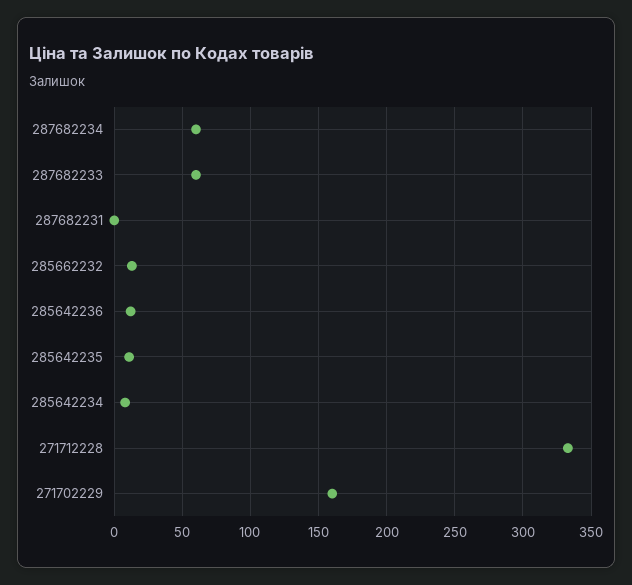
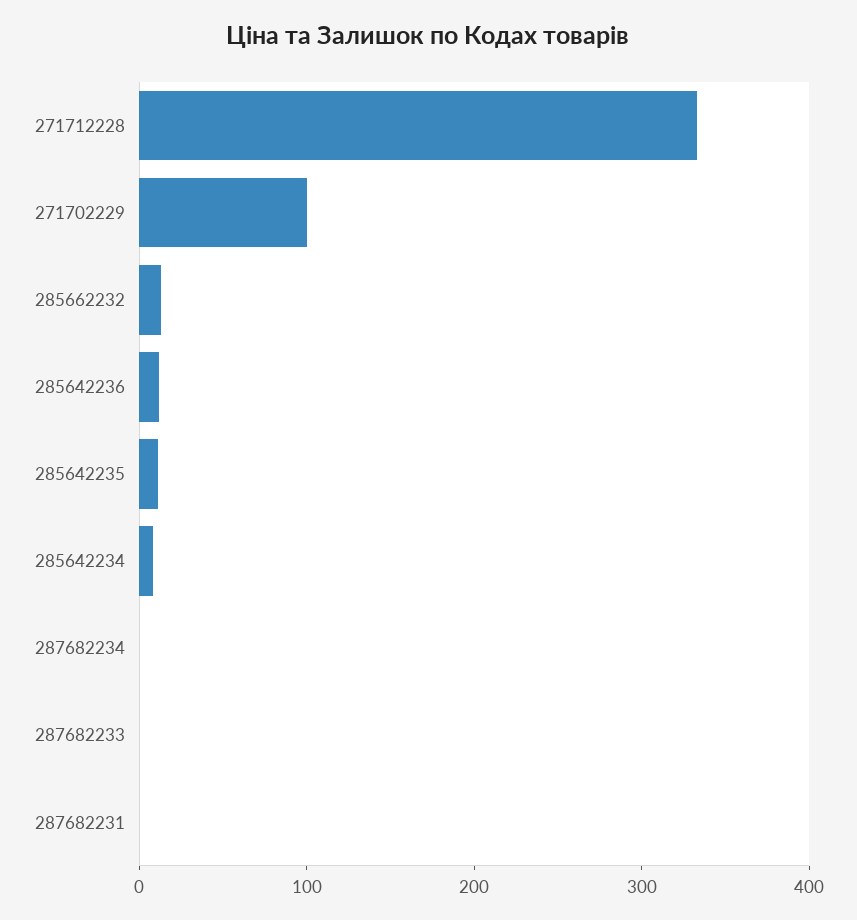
  {
-   "287682234": 60,
+   "287682234": 0,
-   "287682233": 60,
+   "287682233": 0,
    "287682231": 0,
    "285662232": 15,
    "285642236": 10,
    "285642235": 10,
    "285642234": 10,
    "271712228": 335,
-   "271702229": 160
+   "271702229": 100
  }

